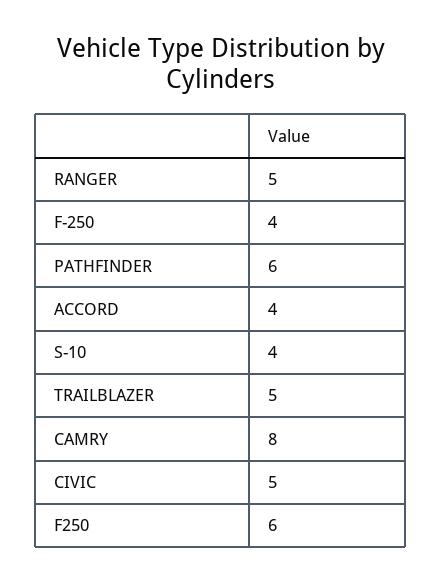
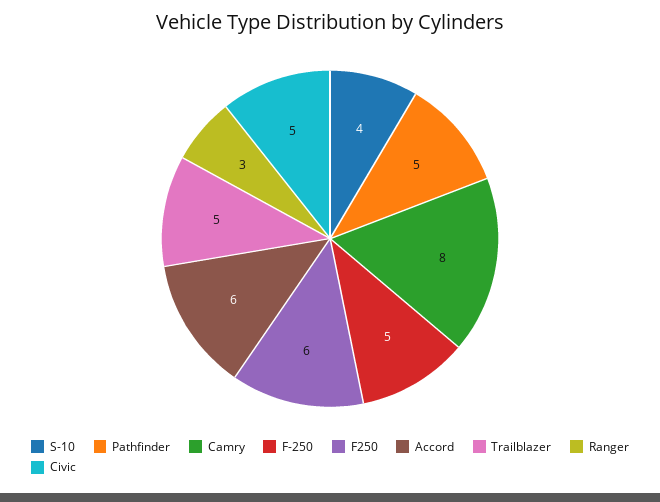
  {
-   "RANGER": 5,
+   "RANGER": 3,
-   "F-250": 4,
+   "F-250": 5,
-   "PATHFINDER": 6,
+   "PATHFINDER": 5,
-   "ACCORD": 4,
+   "ACCORD": 6,
    "S-10": 4,
    "TRAILBLAZER": 5,
    "CAMRY": 8,
    "CIVIC": 5,
    "F250": 6
  }

